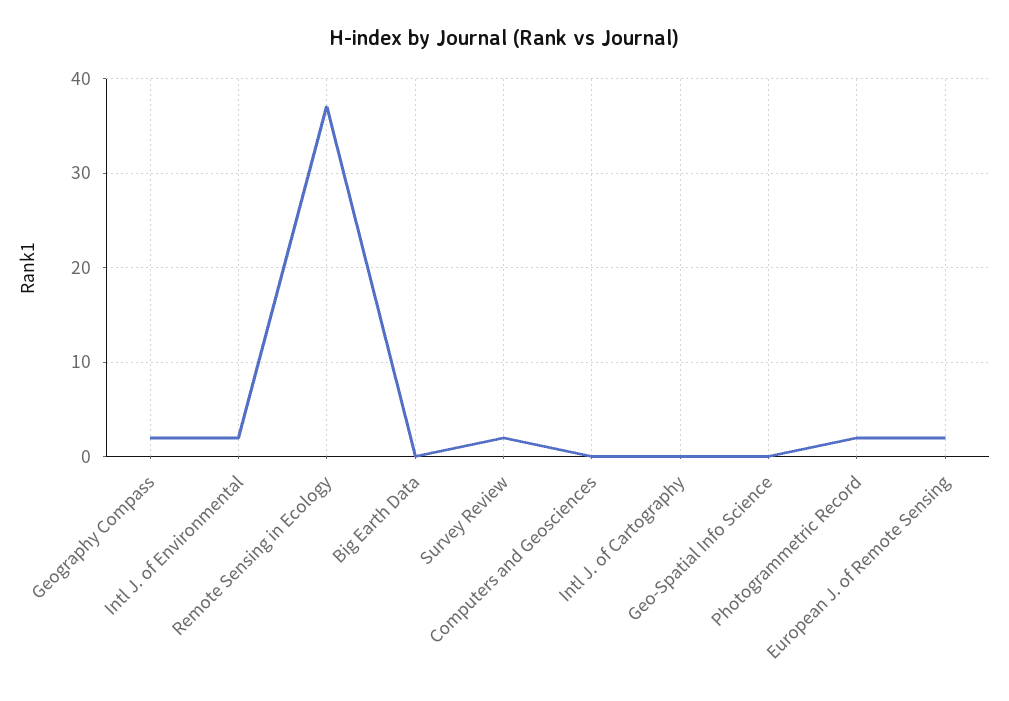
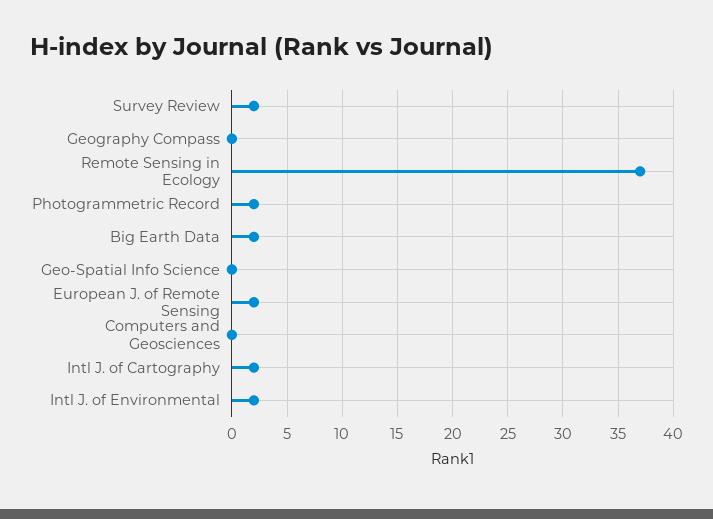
  {
-   "Geography Compass": 2,
+   "Geography Compass": 0,
    "Intl J. of Environmental": 2,
    "Remote Sensing in Ecology": 37,
-   "Big Earth Data": 0,
+   "Big Earth Data": 2,
    "Survey Review": 2,
    "Computers and Geosciences": 0,
-   "Intl J. of Cartography": 0,
+   "Intl J. of Cartography": 2,
    "Geo-Spatial Info Science": 0,
    "Photogrammetric Record": 2,
    "European J. of Remote Sensing": 2
  }

